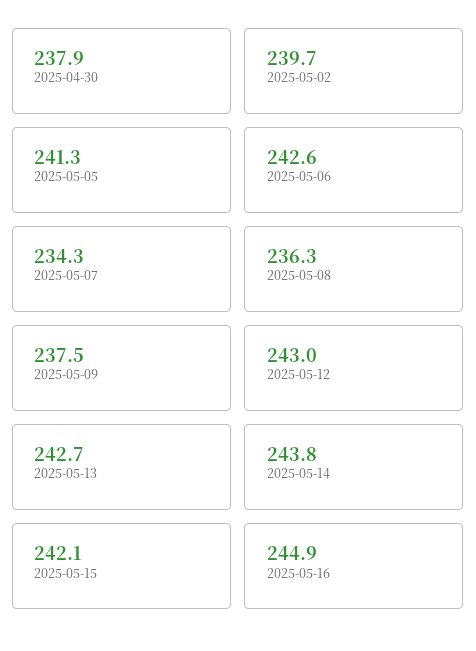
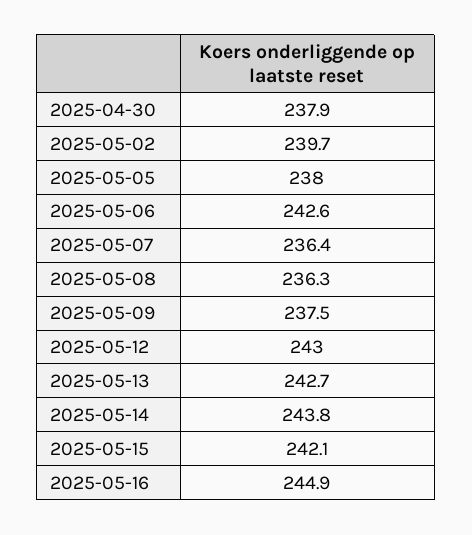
  {
    "2025-04-30": 237.9,
    "2025-05-02": 239.7,
-   "2025-05-05": 241.3,
+   "2025-05-05": 238,
    "2025-05-06": 242.6,
-   "2025-05-07": 234.3,
+   "2025-05-07": 236.4,
    "2025-05-08": 236.3,
    "2025-05-09": 237.5,
    "2025-05-12": 243,
    "2025-05-13": 242.7,
    "2025-05-14": 243.8,
    "2025-05-15": 242.1,
    "2025-05-16": 244.9
  }

